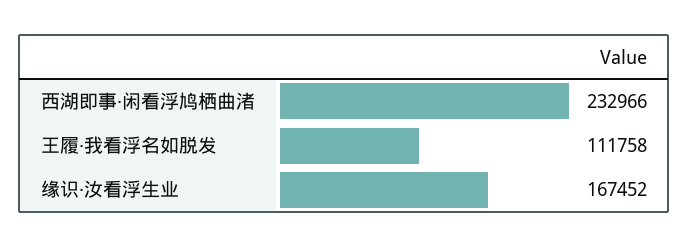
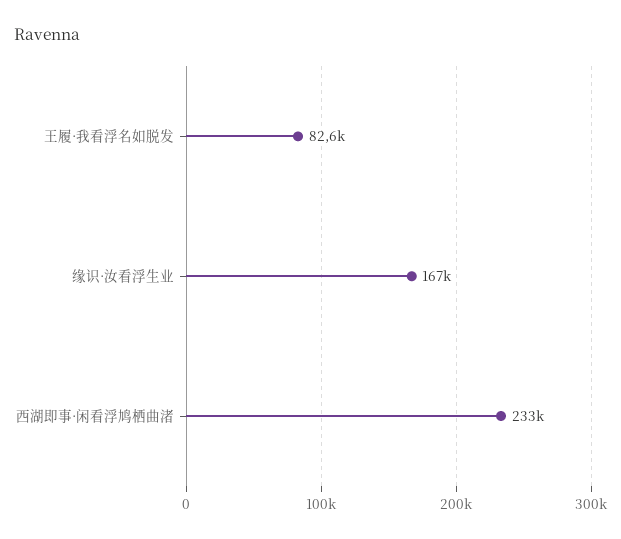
  {
    "西湖即事·闲看浮鸠栖曲渚": 232966,
-   "王履·我看浮名如脱发": 111758,
+   "王履·我看浮名如脱发": 82600,
    "缘识·汝看浮生业": 167452
  }

